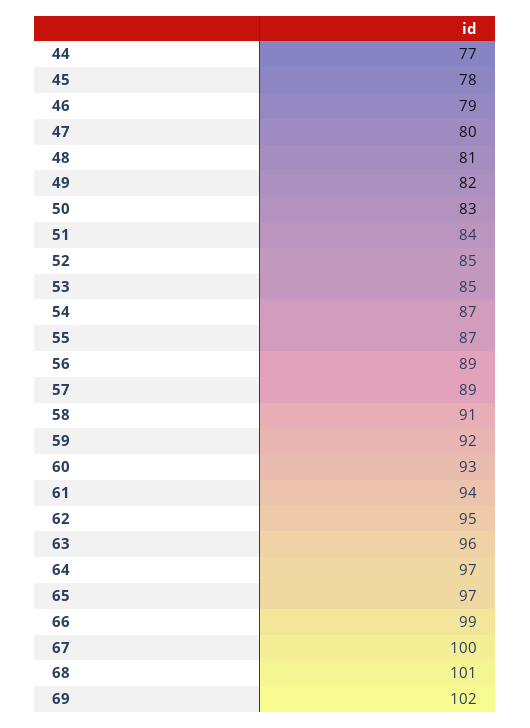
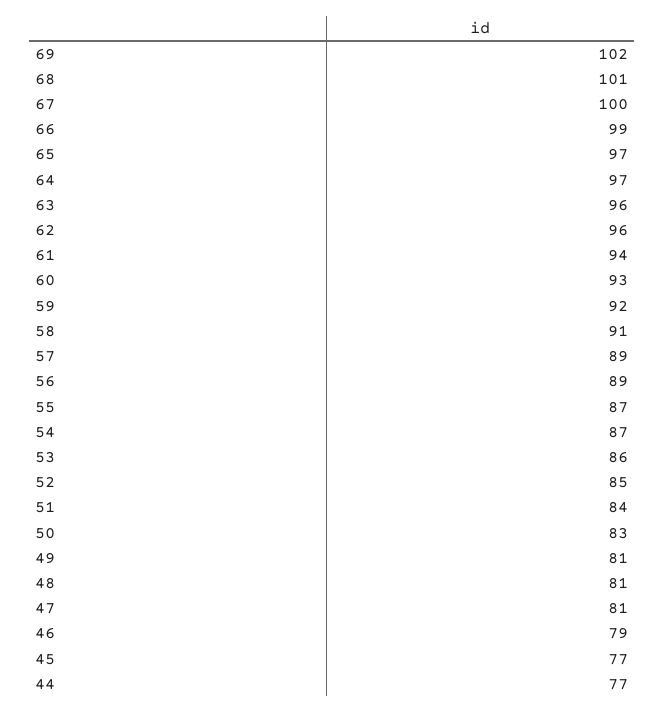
  {
    "44": 77,
-   "45": 78,
+   "45": 77,
    "46": 79,
-   "47": 80,
+   "47": 81,
    "48": 81,
-   "49": 82,
+   "49": 81,
    "50": 83,
    "51": 84,
    "52": 85,
-   "53": 85,
+   "53": 86,
    "54": 87,
    "55": 87,
    "56": 89,
    "57": 89,
    "58": 91,
    "59": 92,
    "60": 93,
    "61": 94,
-   "62": 95,
+   "62": 96,
    "63": 96,
    "64": 97,
    "65": 97,
    "66": 99,
    "67": 100,
    "68": 101,
    "69": 102
  }

